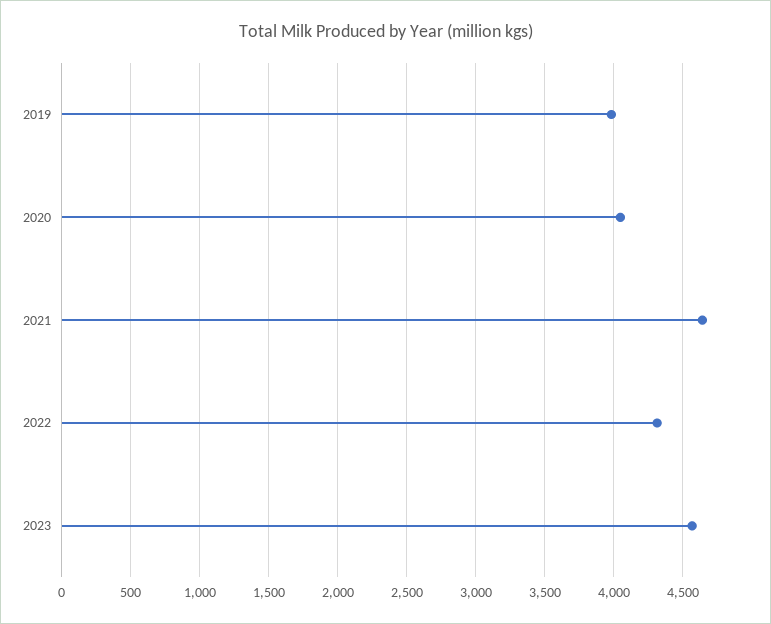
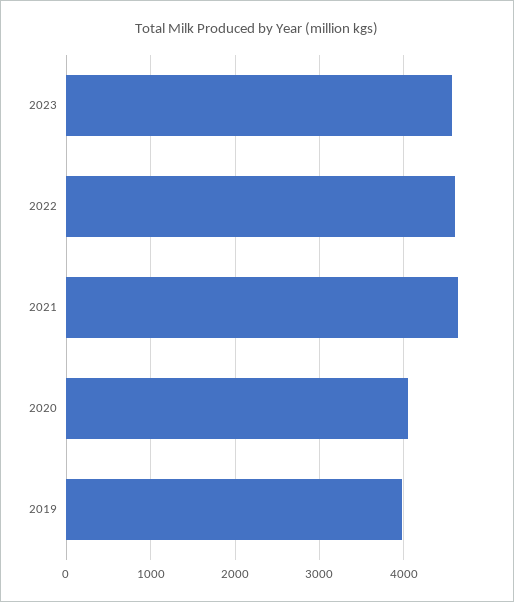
  {
    "2019": 4000,
    "2020": 4050,
    "2021": 4650,
-   "2022": 4300,
+   "2022": 4600,
    "2023": 4550
  }

